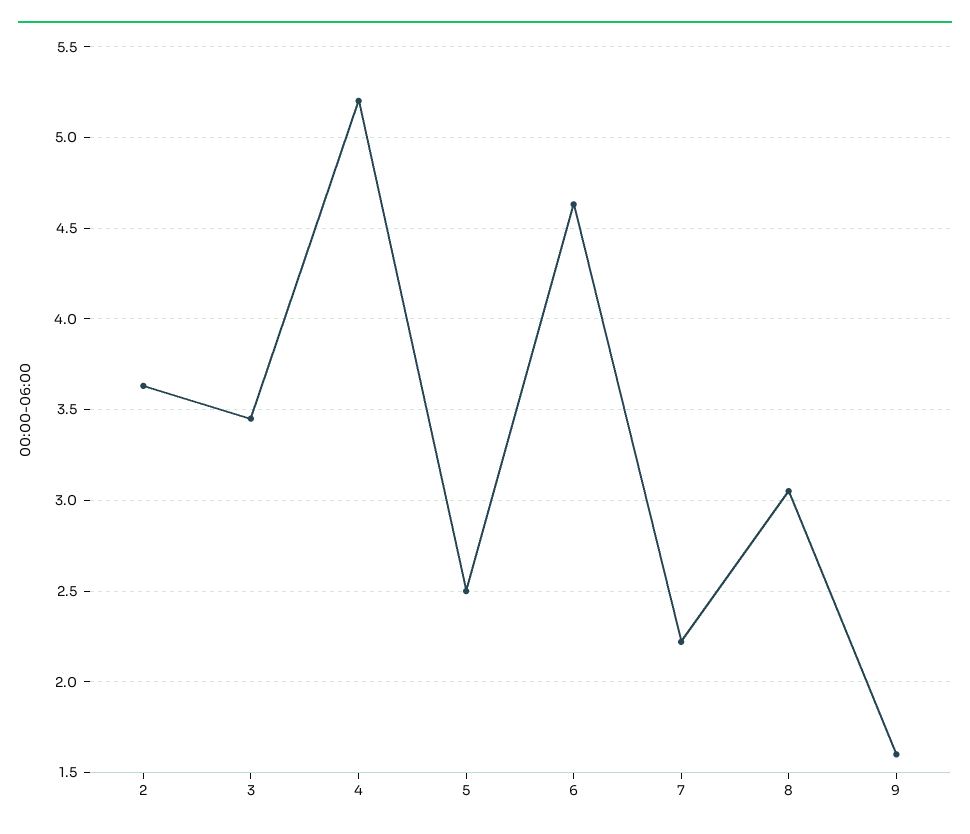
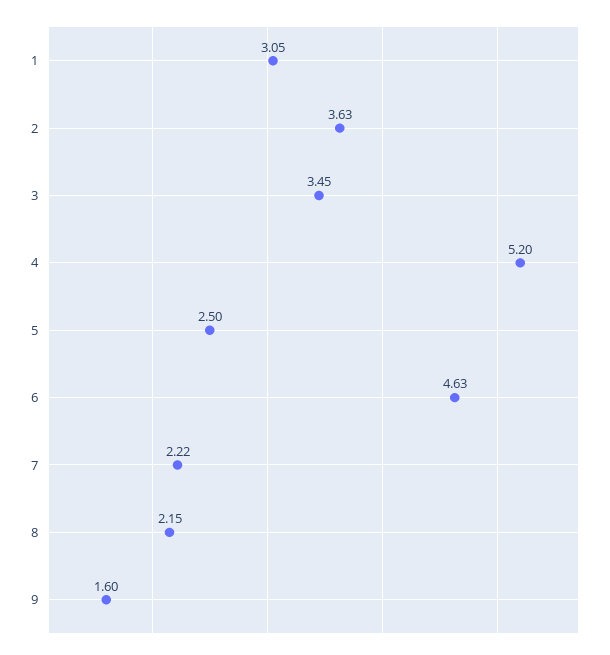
  {
    "2": 3.63,
    "3": 3.45,
    "4": 5.2,
    "5": 2.5,
    "6": 4.63,
    "7": 2.22,
-   "8": 3.05,
+   "8": 2.15,
-   "9": 1.6
+   "9": 1.6,
+   "1": 3.05
  }

